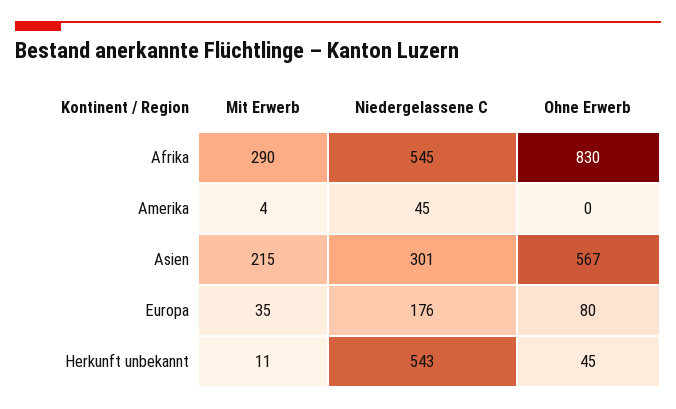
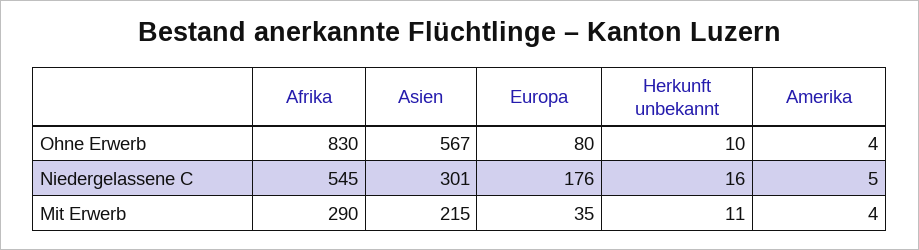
  {
    "Mit Erwerb": {
      "Afrika": 290,
      "Amerika": 4,
      "Asien": 215,
      "Europa": 35,
      "Herkunft unbekannt": 11
    },
    "Niedergelassene C": {
      "Afrika": 545,
-     "Amerika": 45,
+     "Amerika": 5,
      "Asien": 301,
      "Europa": 176,
-     "Herkunft unbekannt": 543
+     "Herkunft unbekannt": 16
    },
    "Ohne Erwerb": {
      "Afrika": 830,
-     "Amerika": 0,
+     "Amerika": 4,
      "Asien": 567,
      "Europa": 80,
-     "Herkunft unbekannt": 45
+     "Herkunft unbekannt": 10
    }
  }

